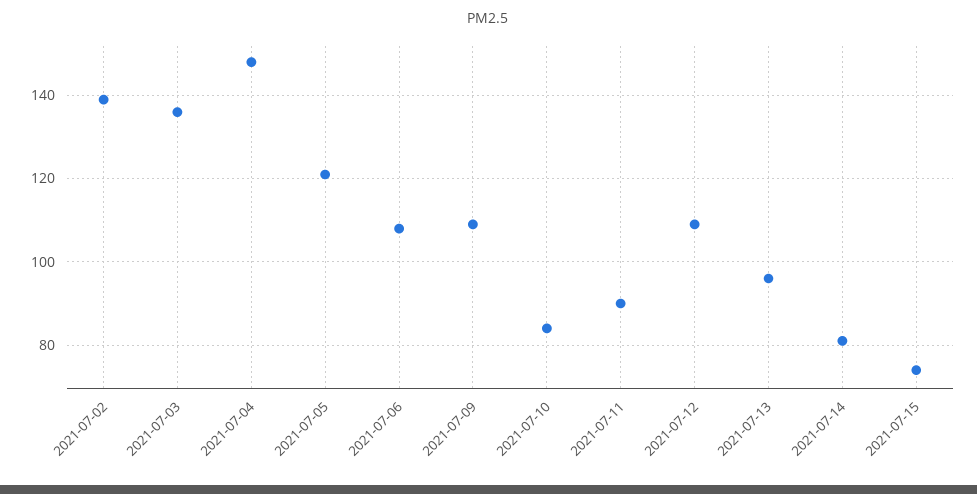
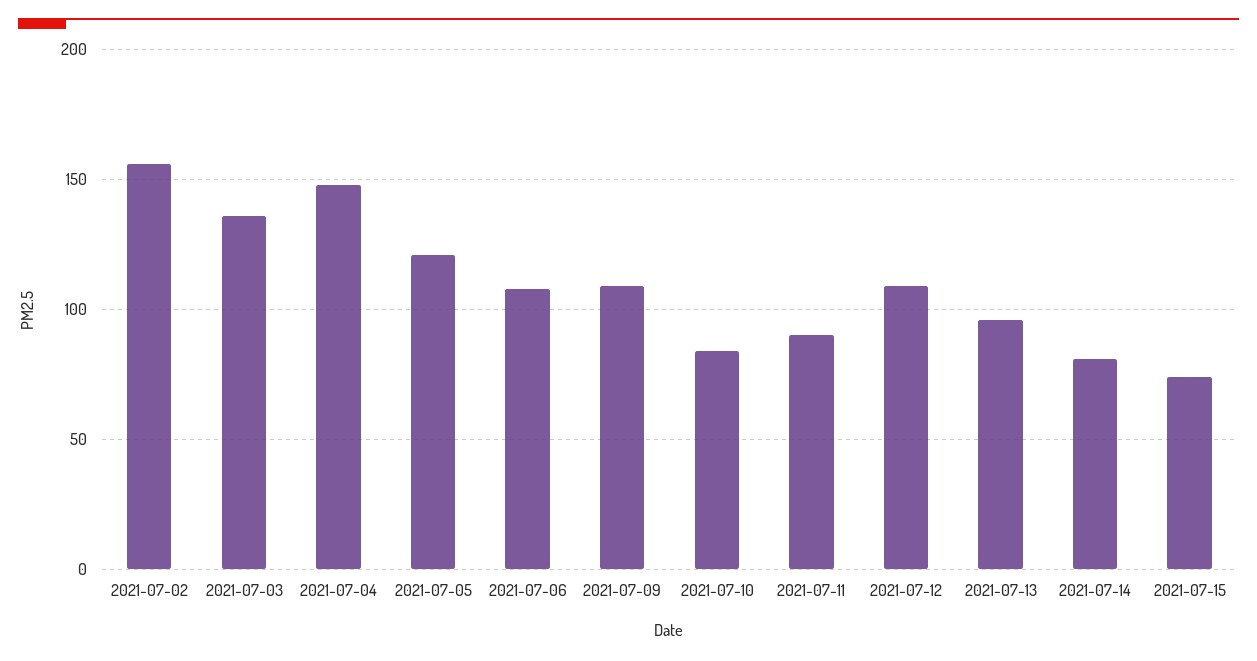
  {
-   "2021-07-02": 140,
+   "2021-07-02": 155,
    "2021-07-03": 135,
    "2021-07-04": 150,
    "2021-07-05": 120,
    "2021-07-06": 110,
    "2021-07-09": 110,
    "2021-07-10": 85,
    "2021-07-11": 90,
    "2021-07-12": 110,
    "2021-07-13": 95,
    "2021-07-14": 80,
    "2021-07-15": 75
  }

